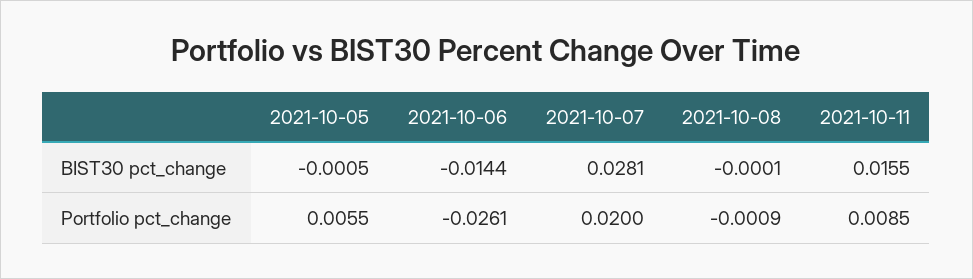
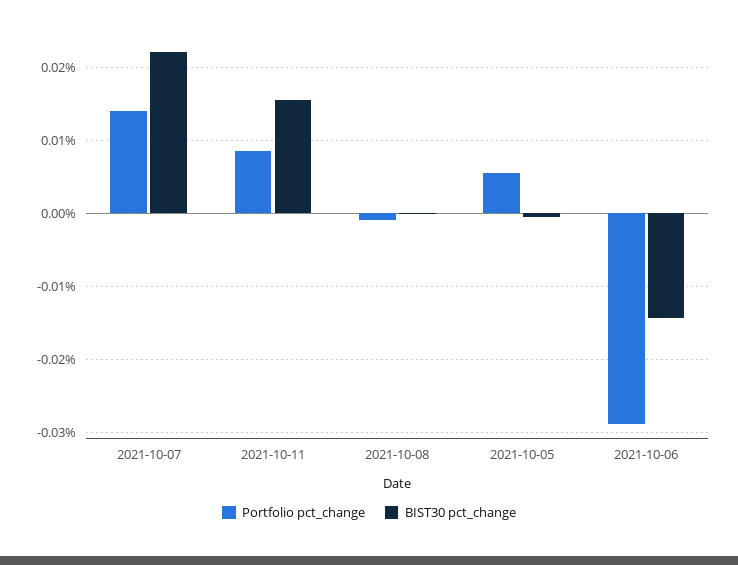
  {
    "BIST30 pct_change": {
      "2021-10-05": -0.0005,
      "2021-10-06": -0.0144,
-     "2021-10-07": 0.0281,
+     "2021-10-07": 0.022,
      "2021-10-08": -0.0001,
      "2021-10-11": 0.0155
    },
    "Portfolio pct_change": {
      "2021-10-05": 0.0055,
-     "2021-10-06": -0.0261,
+     "2021-10-06": -0.029,
-     "2021-10-07": 0.02,
+     "2021-10-07": 0.014,
      "2021-10-08": -0.0009,
      "2021-10-11": 0.0085
    }
  }

